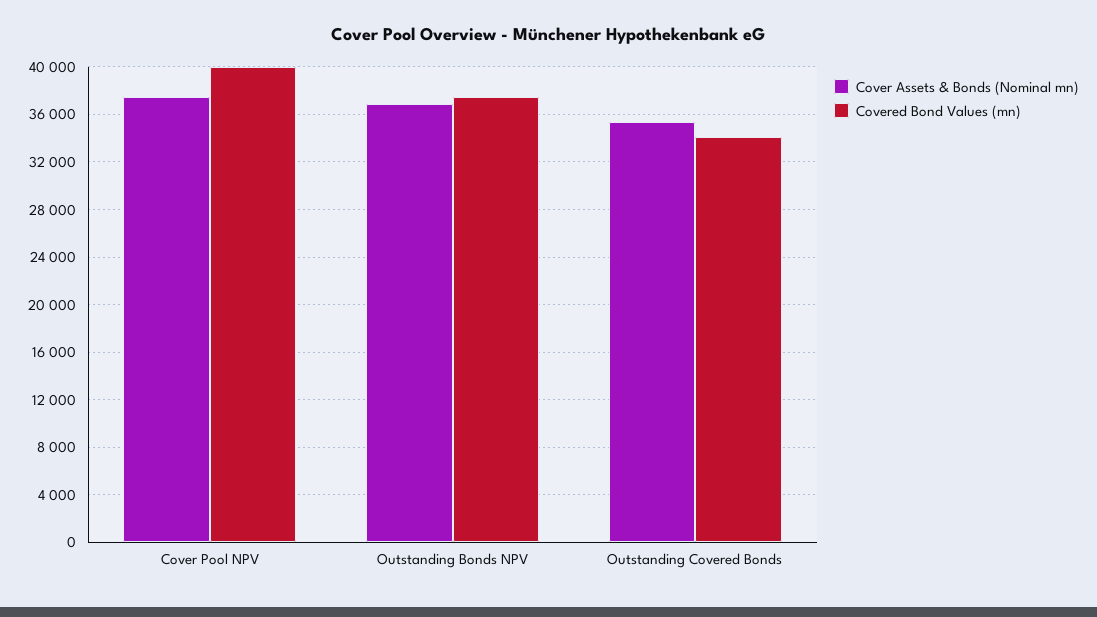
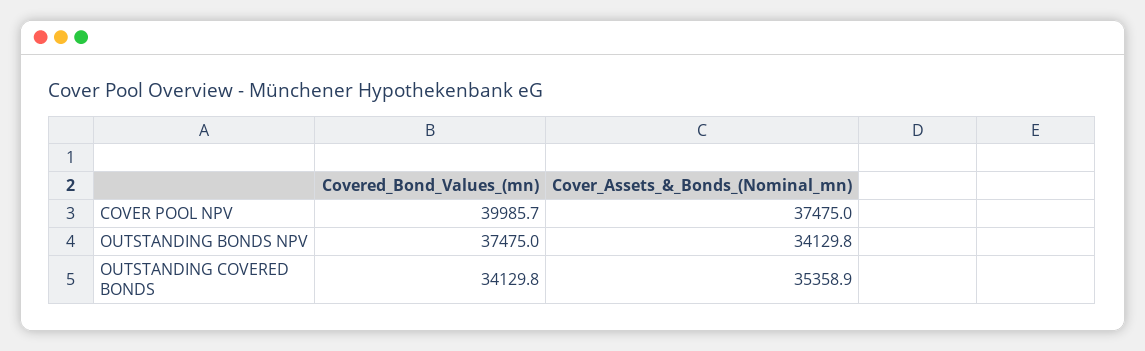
  {
    "Cover Assets & Bonds (Nominal mn)": {
      "Cover Pool NPV": 37475,
-     "Outstanding Bonds NPV": 37000,
+     "Outstanding Bonds NPV": 34129.8,
      "Outstanding Covered Bonds": 35358.9
    },
    "Covered Bond Values (mn)": {
      "Cover Pool NPV": 39985.7,
      "Outstanding Bonds NPV": 37475,
      "Outstanding Covered Bonds": 34129.8
    }
  }

